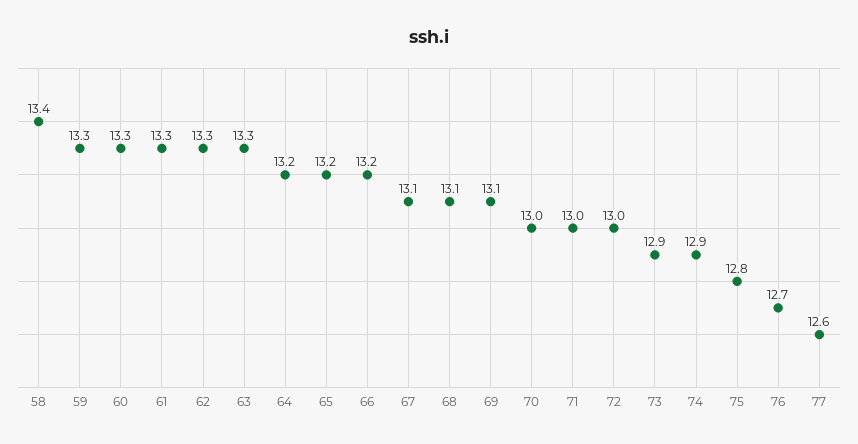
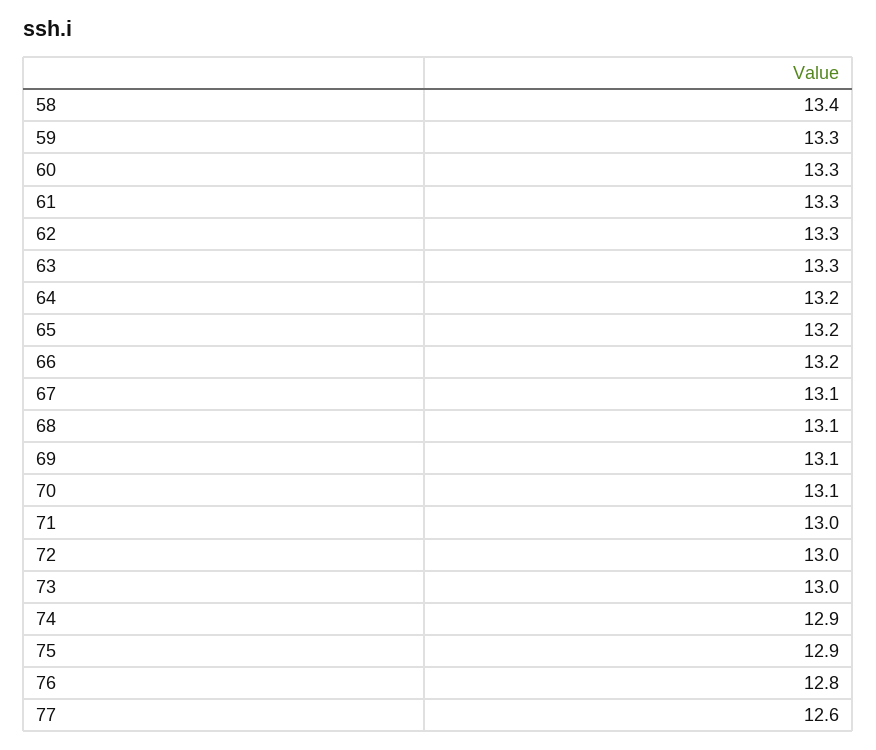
  {
    "58": 13.4,
    "59": 13.3,
    "60": 13.3,
    "61": 13.3,
    "62": 13.3,
    "63": 13.3,
    "64": 13.2,
    "65": 13.2,
    "66": 13.2,
    "67": 13.1,
    "68": 13.1,
    "69": 13.1,
-   "70": 13,
+   "70": 13.1,
    "71": 13,
    "72": 13,
-   "73": 12.9,
+   "73": 13,
    "74": 12.9,
-   "75": 12.8,
+   "75": 12.9,
-   "76": 12.7,
+   "76": 12.8,
    "77": 12.6
  }

